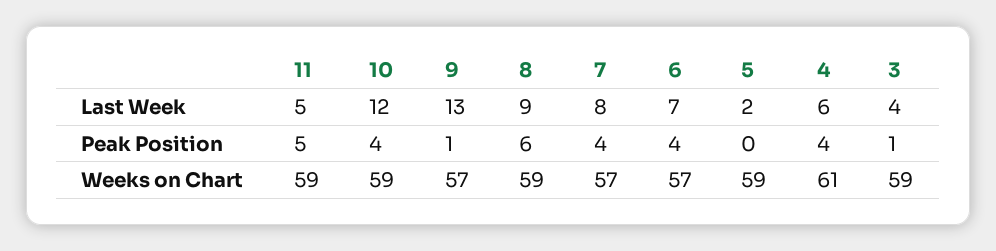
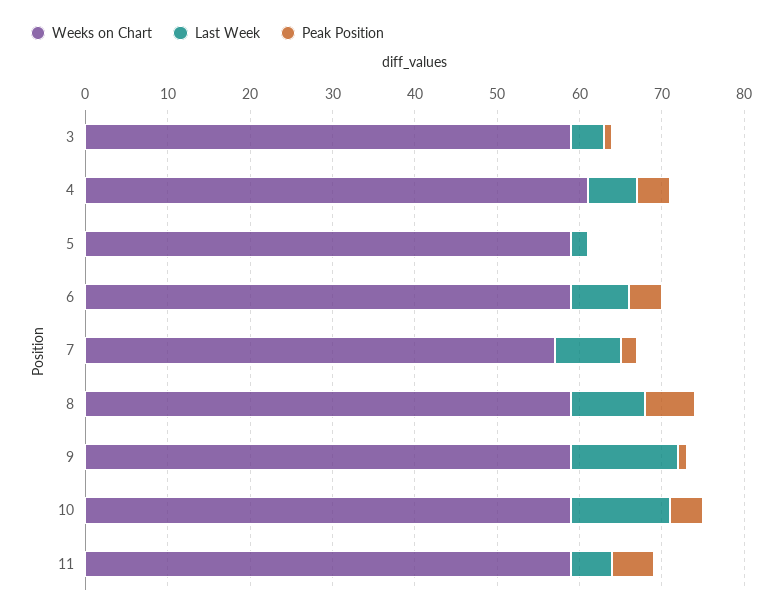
  {
    "Last Week": {
      "11": 5,
      "10": 12,
      "9": 13,
      "8": 9,
      "7": 8,
      "6": 7,
      "5": 2,
      "4": 6,
      "3": 4
    },
    "Peak Position": {
      "11": 5,
      "10": 4,
      "9": 1,
      "8": 6,
-     "7": 4,
+     "7": 2,
      "6": 4,
      "5": 0,
      "4": 4,
      "3": 1
    },
    "Weeks on Chart": {
      "11": 59,
      "10": 59,
-     "9": 57,
+     "9": 59,
      "8": 59,
      "7": 57,
-     "6": 57,
+     "6": 59,
      "5": 59,
      "4": 61,
      "3": 59
    }
  }

